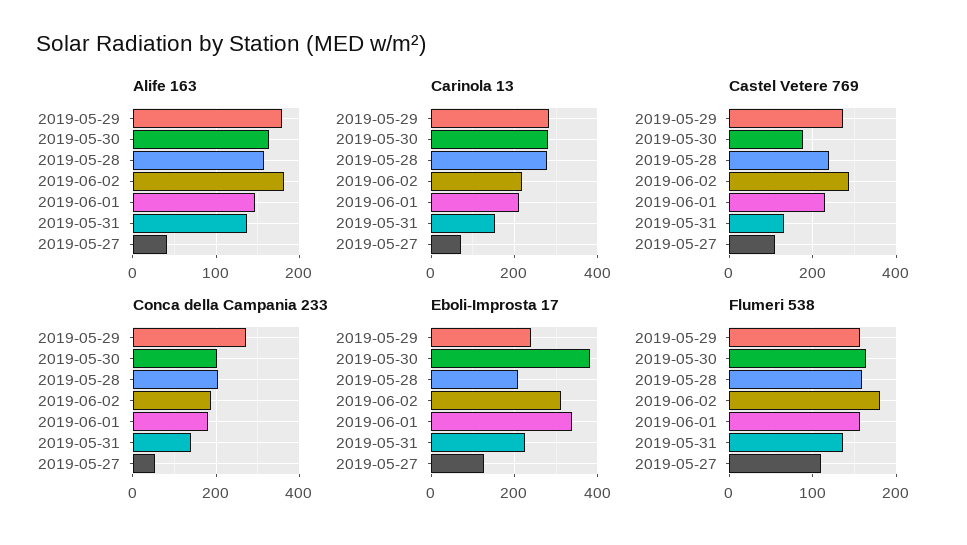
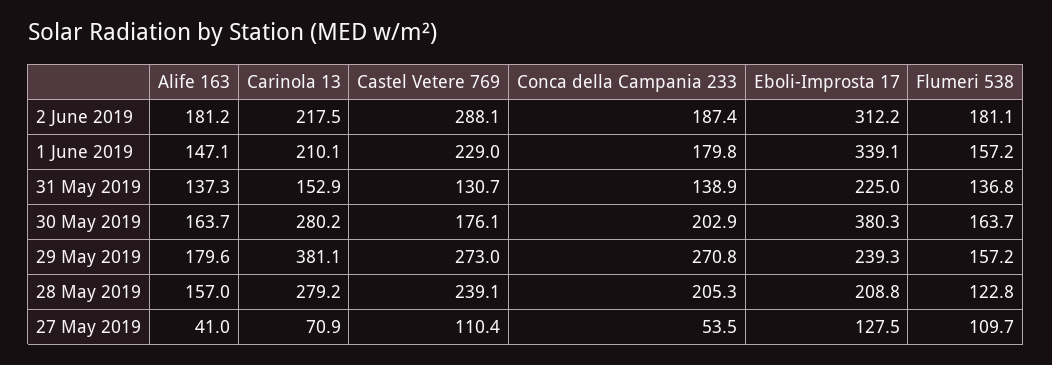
  {
    "Alife 163": {
      "2019-05-29": 179.6,
      "2019-05-30": 163.7,
      "2019-05-28": 157,
      "2019-06-02": 181.2,
      "2019-06-01": 147.1,
      "2019-05-31": 137.3,
      "2019-05-27": 41
    },
    "Carinola 13": {
-     "2019-05-29": 280,
+     "2019-05-29": 381.1,
      "2019-05-30": 280.2,
      "2019-05-28": 279.2,
      "2019-06-02": 217.5,
      "2019-06-01": 210.1,
      "2019-05-31": 152.9,
      "2019-05-27": 70.9
    },
    "Castel Vetere 769": {
      "2019-05-29": 273,
      "2019-05-30": 176.1,
      "2019-05-28": 239.1,
      "2019-06-02": 288.1,
      "2019-06-01": 229,
      "2019-05-31": 130.7,
      "2019-05-27": 110.4
    },
    "Conca della Campania 233": {
      "2019-05-29": 270.8,
      "2019-05-30": 202.9,
      "2019-05-28": 205.3,
      "2019-06-02": 187.4,
      "2019-06-01": 179.8,
      "2019-05-31": 138.9,
      "2019-05-27": 53.5
    },
    "Eboli-Improsta 17": {
      "2019-05-29": 239.3,
      "2019-05-30": 380.3,
      "2019-05-28": 208.8,
      "2019-06-02": 312.2,
      "2019-06-01": 339.1,
      "2019-05-31": 225,
      "2019-05-27": 127.5
    },
    "Flumeri 538": {
      "2019-05-29": 157.2,
      "2019-05-30": 163.7,
-     "2019-05-28": 160,
+     "2019-05-28": 122.8,
      "2019-06-02": 181.1,
      "2019-06-01": 157.2,
      "2019-05-31": 136.8,
      "2019-05-27": 109.7
    }
  }

